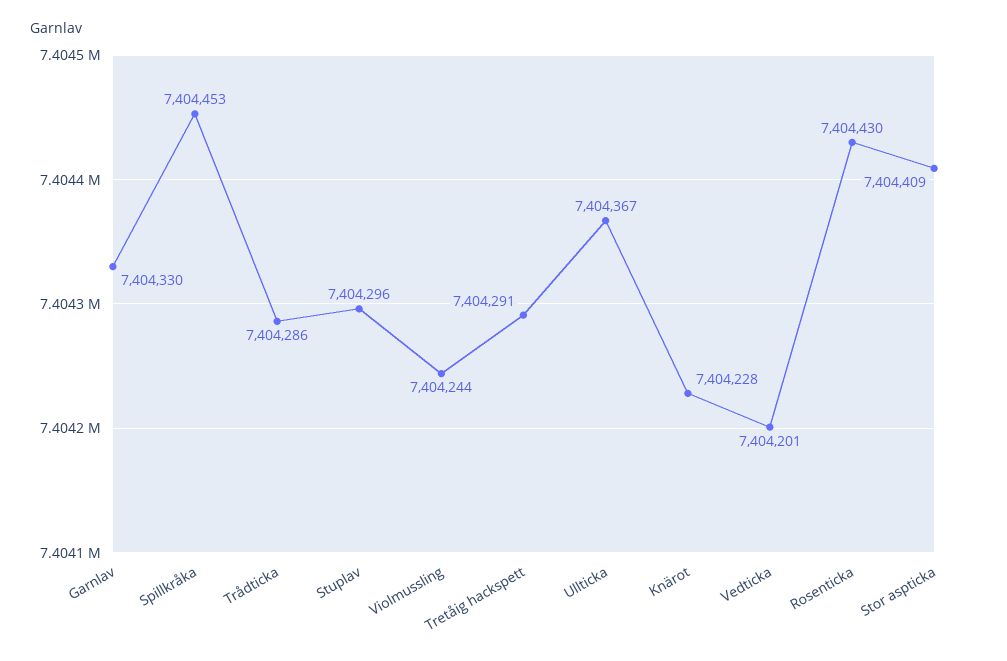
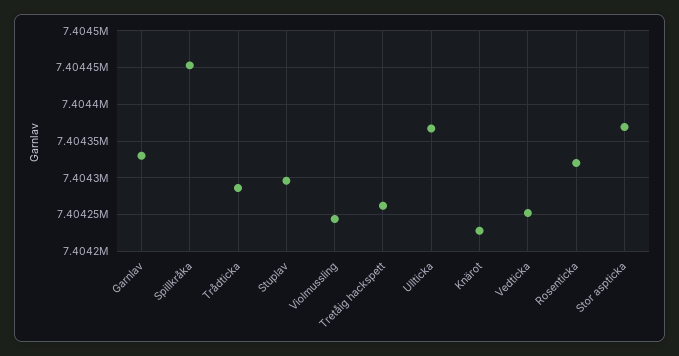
  {
    "Garnlav": 7404330,
    "Spillkråka": 7404453,
    "Trådticka": 7404286,
    "Stuplav": 7404296,
    "Violmussling": 7404244,
-   "Tretåig hackspett": 7404291,
+   "Tretåig hackspett": 7404260,
    "Ullticka": 7404367,
    "Knärot": 7404228,
-   "Vedticka": 7404201,
+   "Vedticka": 7404250,
-   "Rosenticka": 7404430,
+   "Rosenticka": 7404320,
-   "Stor aspticka": 7404409
+   "Stor aspticka": 7404370
  }

